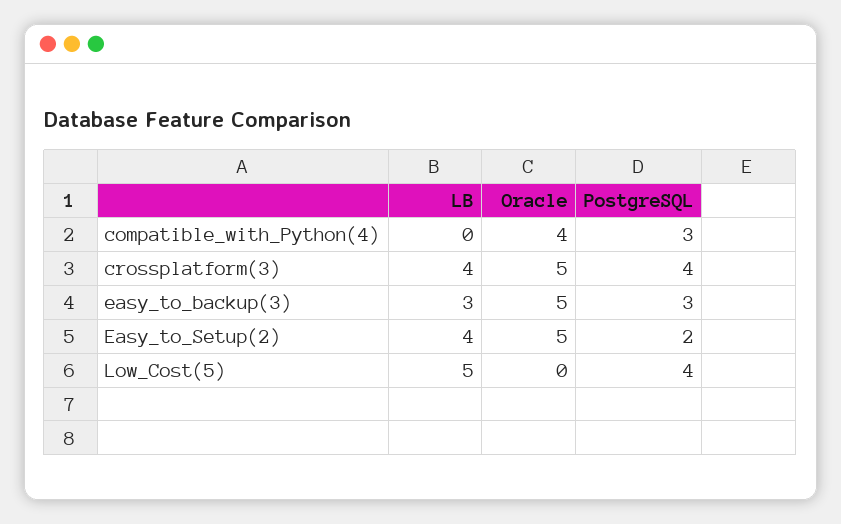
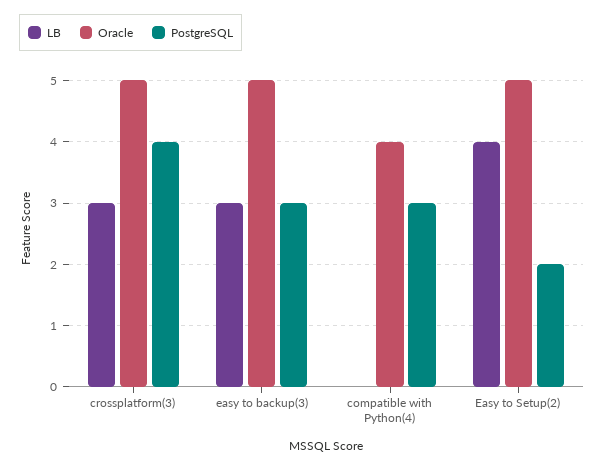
  {
    "LB": {
      "compatible_with_Python(4)": 0,
-     "crossplatform(3)": 4,
+     "crossplatform(3)": 3,
      "easy_to_backup(3)": 3,
-     "Easy_to_Setup(2)": 4,
+     "Easy_to_Setup(2)": 4
-     "Low_Cost(5)": 5
    },
    "Oracle": {
      "compatible_with_Python(4)": 4,
      "crossplatform(3)": 5,
      "easy_to_backup(3)": 5,
-     "Easy_to_Setup(2)": 5,
+     "Easy_to_Setup(2)": 5
-     "Low_Cost(5)": 0
    },
    "PostgreSQL": {
      "compatible_with_Python(4)": 3,
      "crossplatform(3)": 4,
      "easy_to_backup(3)": 3,
-     "Easy_to_Setup(2)": 2,
+     "Easy_to_Setup(2)": 2
-     "Low_Cost(5)": 4
    }
  }

